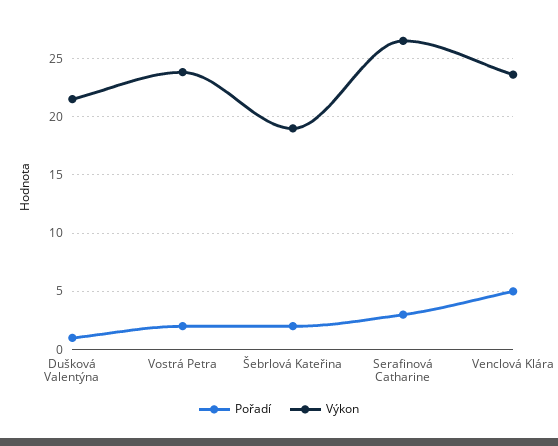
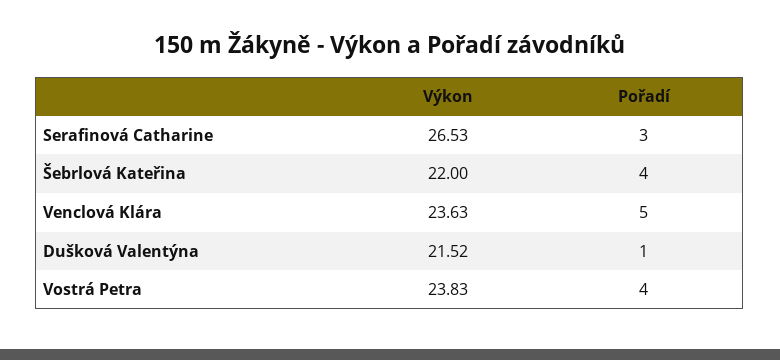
  {
    "Pořadí": {
      "Dušková Valentýna": 1,
-     "Vostrá Petra": 2,
+     "Vostrá Petra": 4,
-     "Šebrlová Kateřina": 2,
+     "Šebrlová Kateřina": 4,
      "Serafinová Catharine": 3,
      "Venclová Klára": 5
    },
    "Výkon": {
      "Dušková Valentýna": 21.52,
      "Vostrá Petra": 23.83,
-     "Šebrlová Kateřina": 19,
+     "Šebrlová Kateřina": 22,
      "Serafinová Catharine": 26.53,
      "Venclová Klára": 23.63
    }
  }

